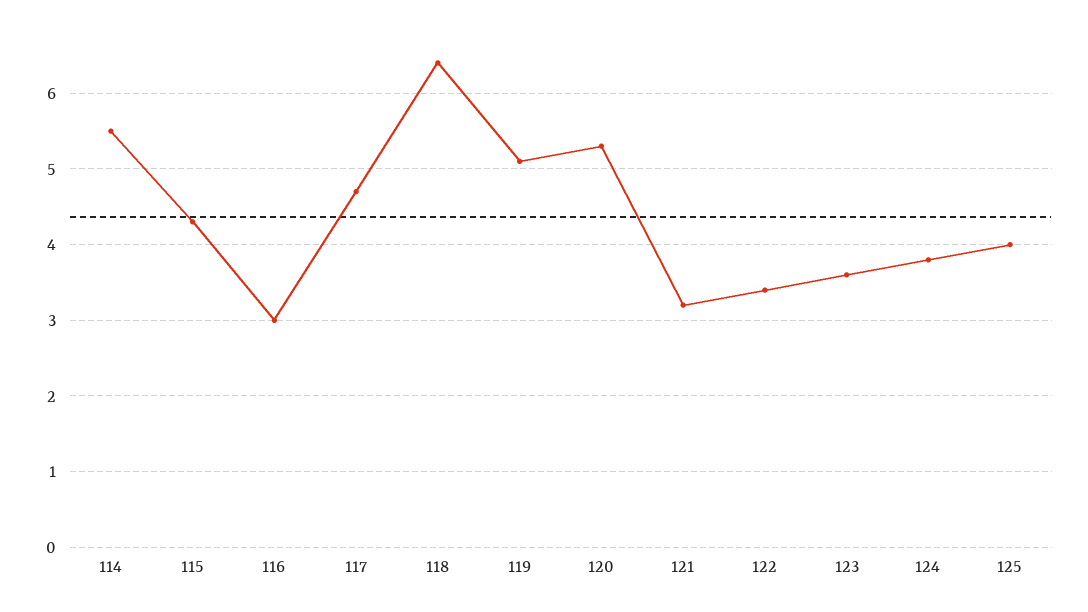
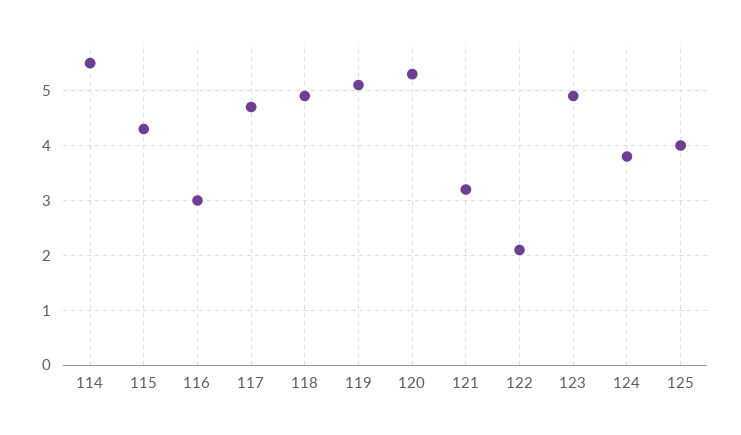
  {
    "114": 5.5,
    "115": 4.3,
    "116": 3,
    "117": 4.7,
-   "118": 6.4,
+   "118": 5,
    "119": 5.1,
    "120": 5.3,
    "121": 3.2,
-   "122": 3.4,
+   "122": 2,
-   "123": 3.6,
+   "123": 5,
    "124": 3.8,
    "125": 4
  }

